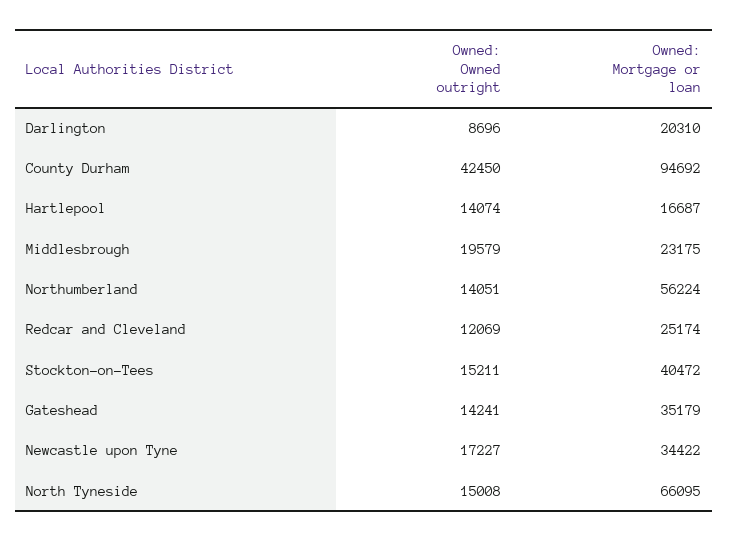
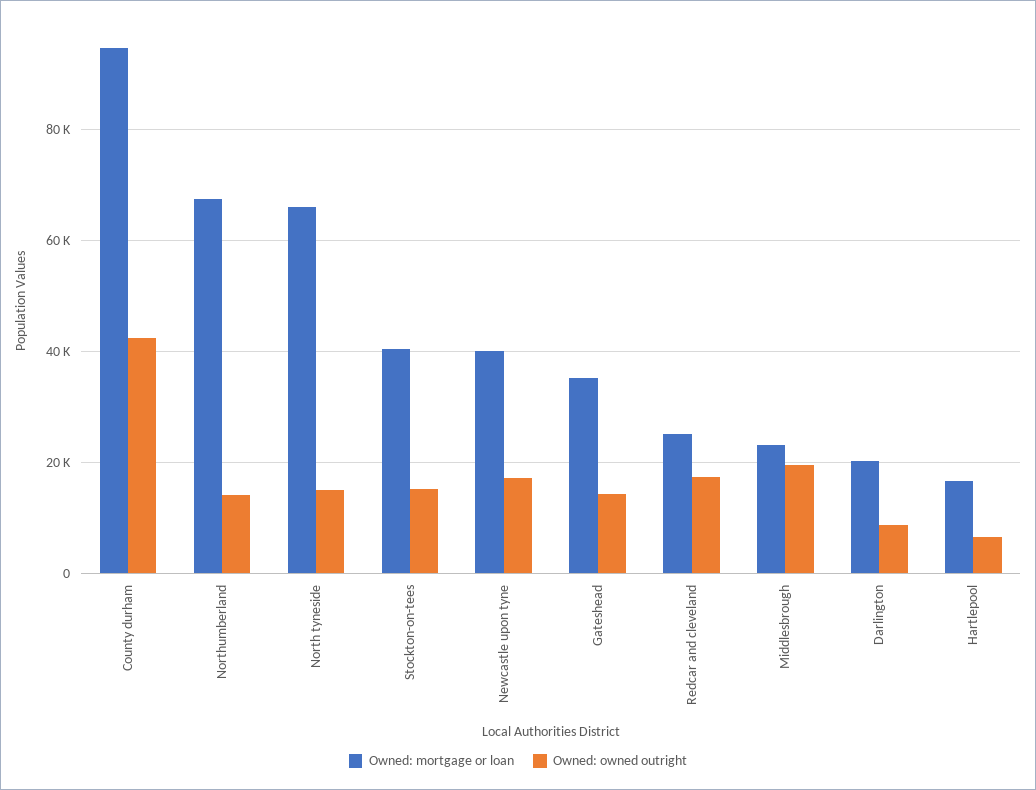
  {
    "Owned: Owned outright": {
      "Darlington": 8696,
      "County Durham": 42450,
-     "Hartlepool": 14074,
+     "Hartlepool": 6000,
      "Middlesbrough": 19579,
      "Northumberland": 14051,
-     "Redcar and Cleveland": 12069,
+     "Redcar and Cleveland": 18000,
      "Stockton-on-Tees": 15211,
      "Gateshead": 14241,
      "Newcastle upon Tyne": 17227,
      "North Tyneside": 15008
    },
    "Owned: Mortgage or loan": {
      "Darlington": 20310,
      "County Durham": 94692,
      "Hartlepool": 16687,
      "Middlesbrough": 23175,
-     "Northumberland": 56224,
+     "Northumberland": 68000,
      "Redcar and Cleveland": 25174,
      "Stockton-on-Tees": 40472,
      "Gateshead": 35179,
-     "Newcastle upon Tyne": 34422,
+     "Newcastle upon Tyne": 40000,
      "North Tyneside": 66095
    }
  }

